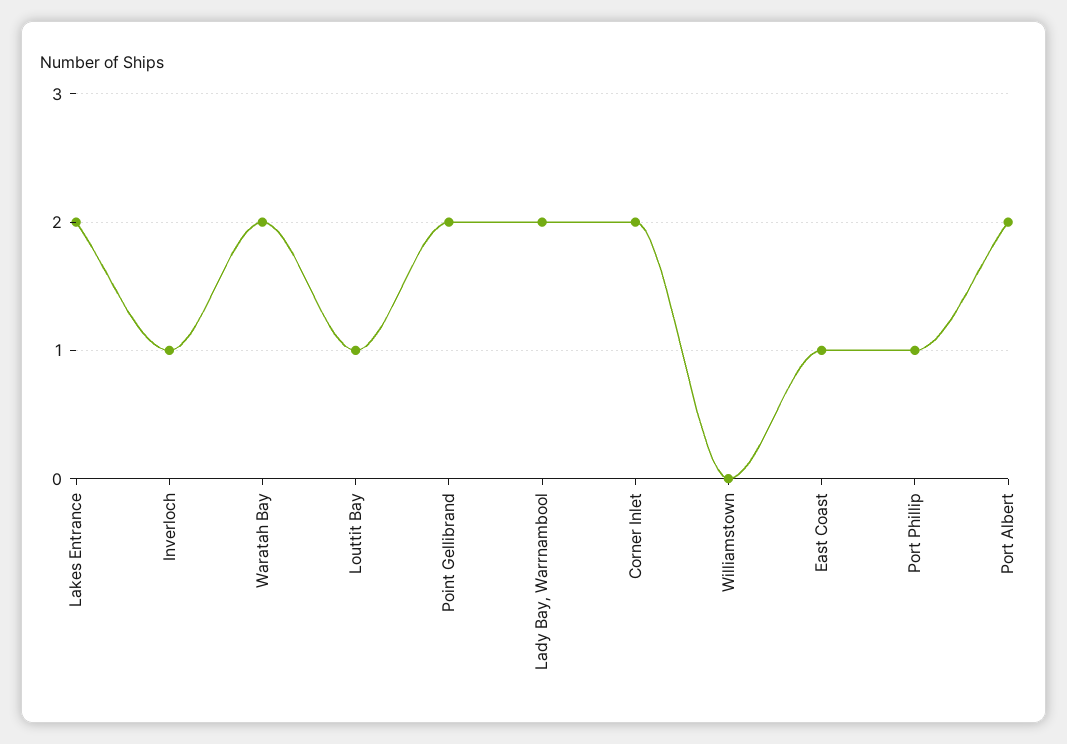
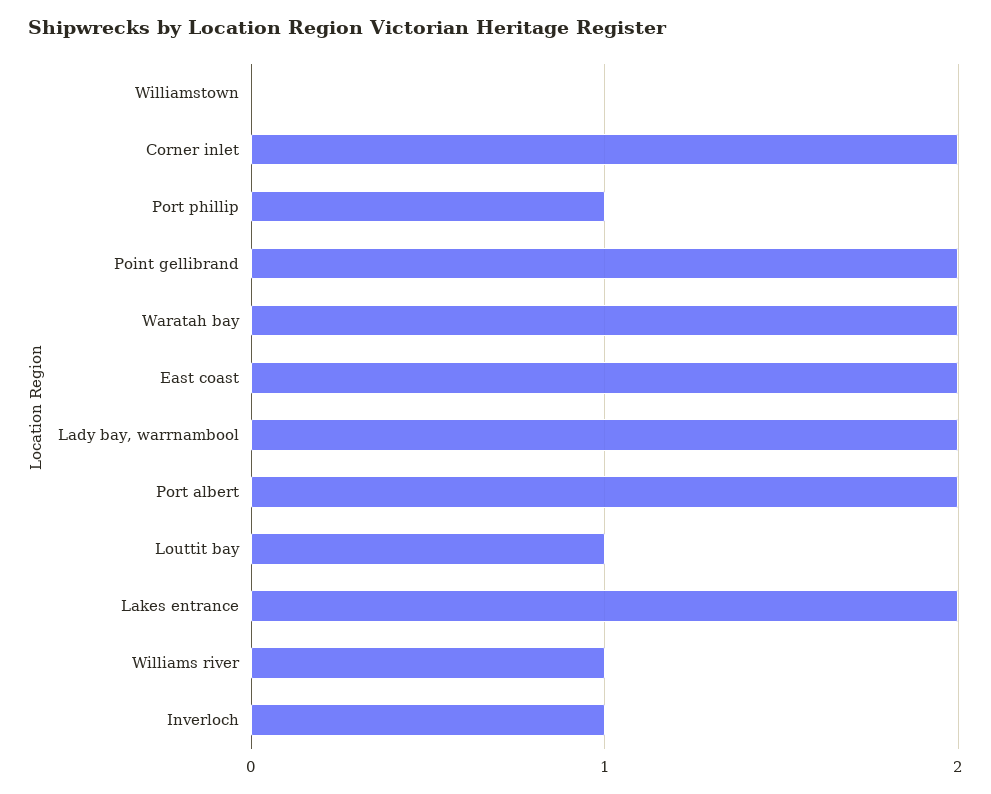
  {
    "Lakes Entrance": 2,
    "Inverloch": 1,
    "Waratah Bay": 2,
    "Louttit Bay": 1,
    "Point Gellibrand": 2,
    "Lady Bay, Warrnambool": 2,
    "Corner Inlet": 2,
    "Williamstown": 0,
-   "East Coast": 1,
+   "East Coast": 2,
    "Port Phillip": 1,
-   "Port Albert": 2
+   "Port Albert": 2,
+   "Williams river": 1
  }

